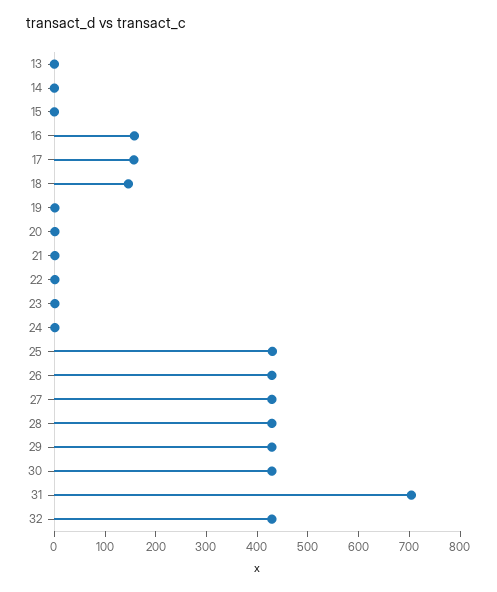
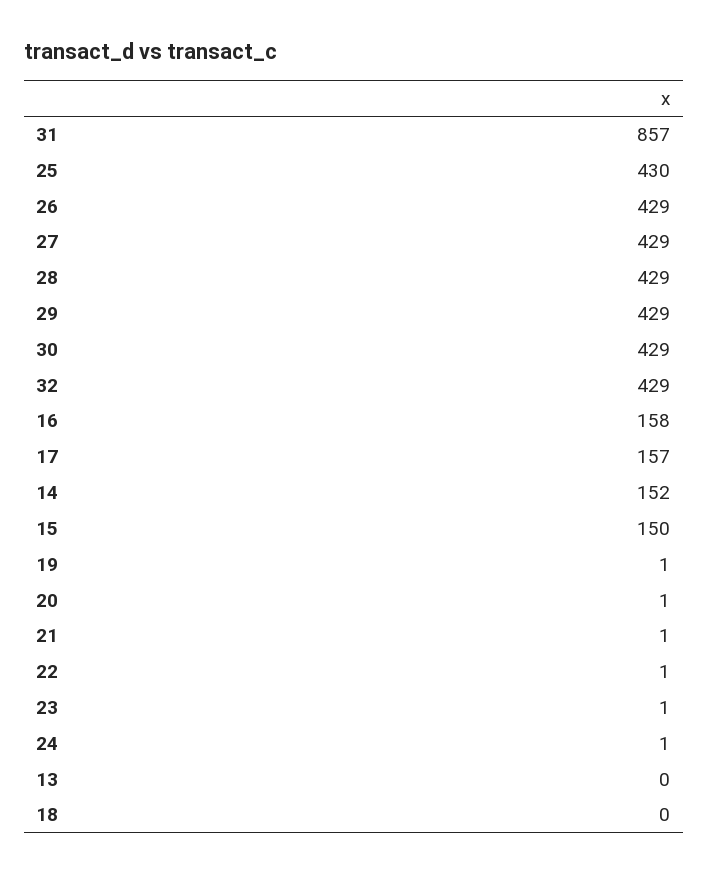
  {
    "13": 0,
-   "14": 0,
+   "14": 152,
-   "15": 0,
+   "15": 150,
    "16": 158,
    "17": 157,
-   "18": 140,
+   "18": 0,
    "19": 1,
    "20": 1,
    "21": 1,
    "22": 1,
    "23": 1,
    "24": 1,
    "25": 430,
    "26": 429,
    "27": 429,
    "28": 429,
    "29": 429,
    "30": 429,
-   "31": 700,
+   "31": 857,
    "32": 429
  }

